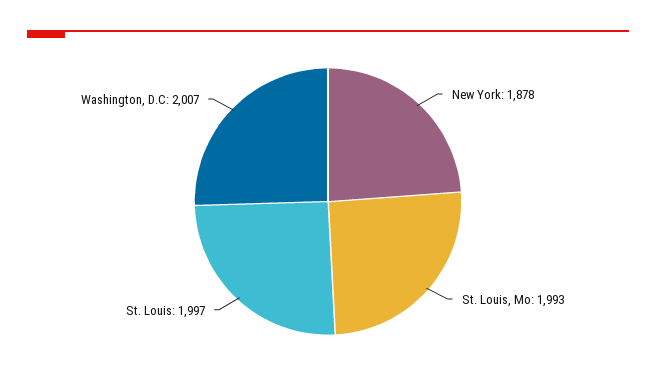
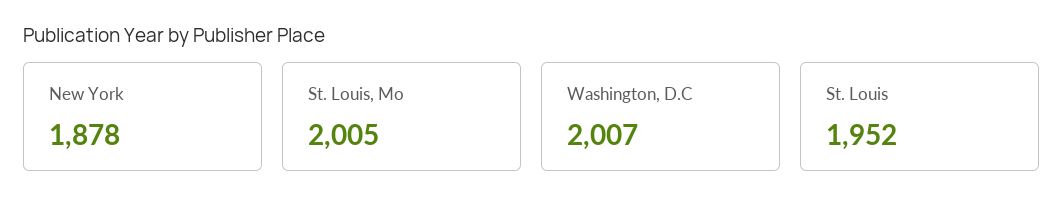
  {
    "New York": 1878,
-   "St. Louis, Mo": 1993,
+   "St. Louis, Mo": 2005,
-   "St. Louis": 1997,
+   "St. Louis": 1952,
    "Washington, D.C": 2007
  }

